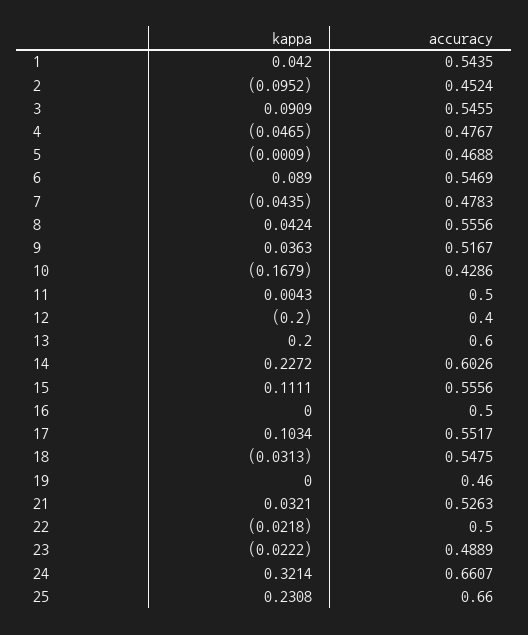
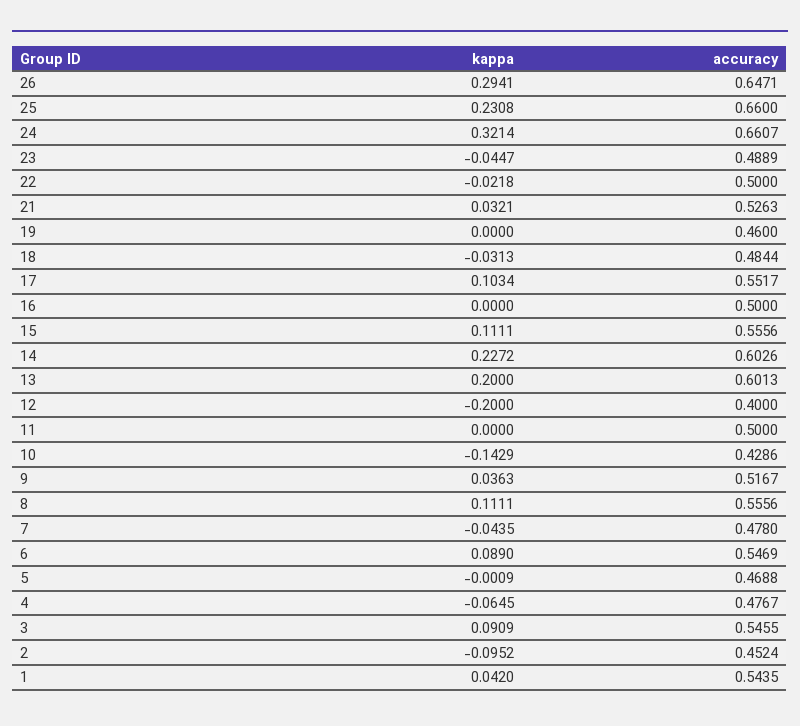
  {
    "kappa": {
      "1": 0.042,
      "2": -0.0952,
      "3": 0.0909,
-     "4": -0.0465,
+     "4": -0.0645,
      "5": -0.0009,
      "6": 0.089,
      "7": -0.0435,
-     "8": 0.0424,
+     "8": 0.1111,
      "9": 0.0363,
-     "10": -0.1679,
+     "10": -0.1429,
-     "11": 0.0043,
+     "11": 0,
      "12": -0.2,
      "13": 0.2,
      "14": 0.2272,
      "15": 0.1111,
      "16": 0,
      "17": 0.1034,
      "18": -0.0313,
      "19": 0,
      "21": 0.0321,
      "22": -0.0218,
-     "23": -0.0222,
+     "23": -0.0447,
      "24": 0.3214,
-     "25": 0.2308
+     "25": 0.2308,
+     "26": 0.2941
    },
    "accuracy": {
      "1": 0.5435,
      "2": 0.4524,
      "3": 0.5455,
      "4": 0.4767,
      "5": 0.4688,
      "6": 0.5469,
-     "7": 0.4783,
+     "7": 0.478,
      "8": 0.5556,
      "9": 0.5167,
      "10": 0.4286,
      "11": 0.5,
      "12": 0.4,
-     "13": 0.6,
+     "13": 0.6013,
      "14": 0.6026,
      "15": 0.5556,
      "16": 0.5,
      "17": 0.5517,
-     "18": 0.5475,
+     "18": 0.4844,
      "19": 0.46,
      "21": 0.5263,
      "22": 0.5,
      "23": 0.4889,
      "24": 0.6607,
-     "25": 0.66
+     "25": 0.66,
+     "26": 0.6471
    }
  }

